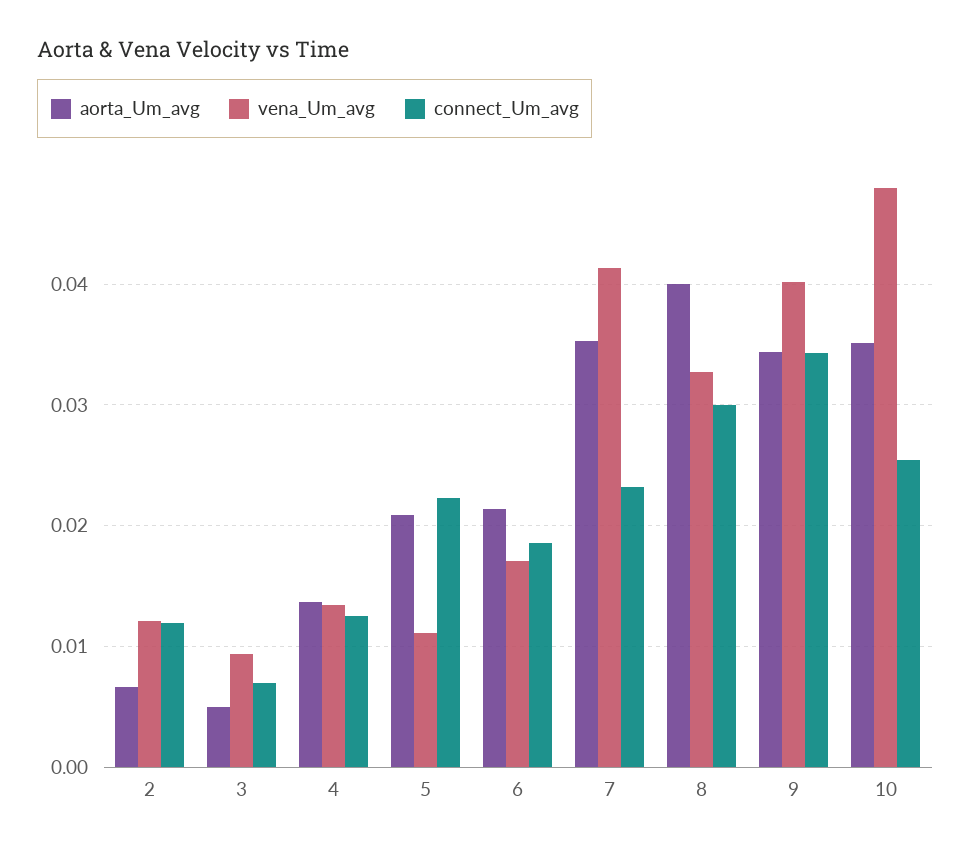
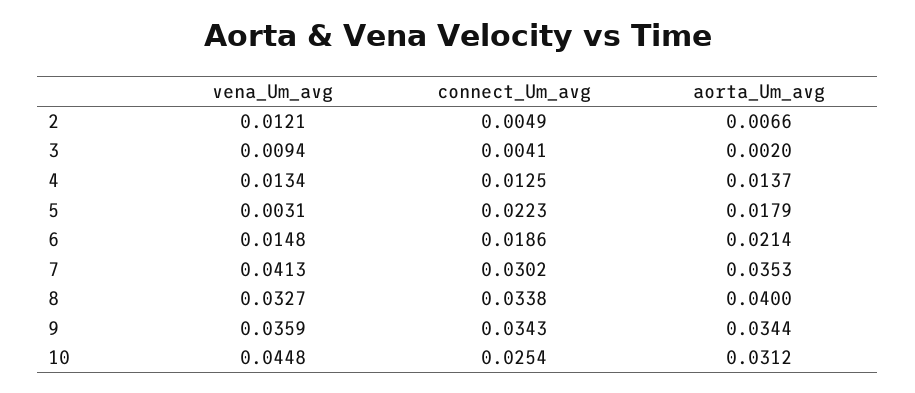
  {
    "aorta_Um_avg": {
      "2": 0.0066,
-     "3": 0.005,
+     "3": 0.002,
      "4": 0.0137,
-     "5": 0.021,
+     "5": 0.0179,
      "6": 0.0214,
      "7": 0.0353,
      "8": 0.04,
      "9": 0.0344,
-     "10": 0.035
+     "10": 0.0312
    },
    "vena_Um_avg": {
      "2": 0.0121,
      "3": 0.0094,
      "4": 0.0134,
-     "5": 0.011,
+     "5": 0.0031,
-     "6": 0.017,
+     "6": 0.0148,
      "7": 0.0413,
      "8": 0.0327,
-     "9": 0.04,
+     "9": 0.0359,
-     "10": 0.048
+     "10": 0.0448
    },
    "connect_Um_avg": {
-     "2": 0.012,
+     "2": 0.0049,
-     "3": 0.007,
+     "3": 0.0041,
      "4": 0.0125,
      "5": 0.0223,
      "6": 0.0186,
-     "7": 0.023,
+     "7": 0.0302,
-     "8": 0.03,
+     "8": 0.0338,
      "9": 0.0343,
      "10": 0.0254
    }
  }

